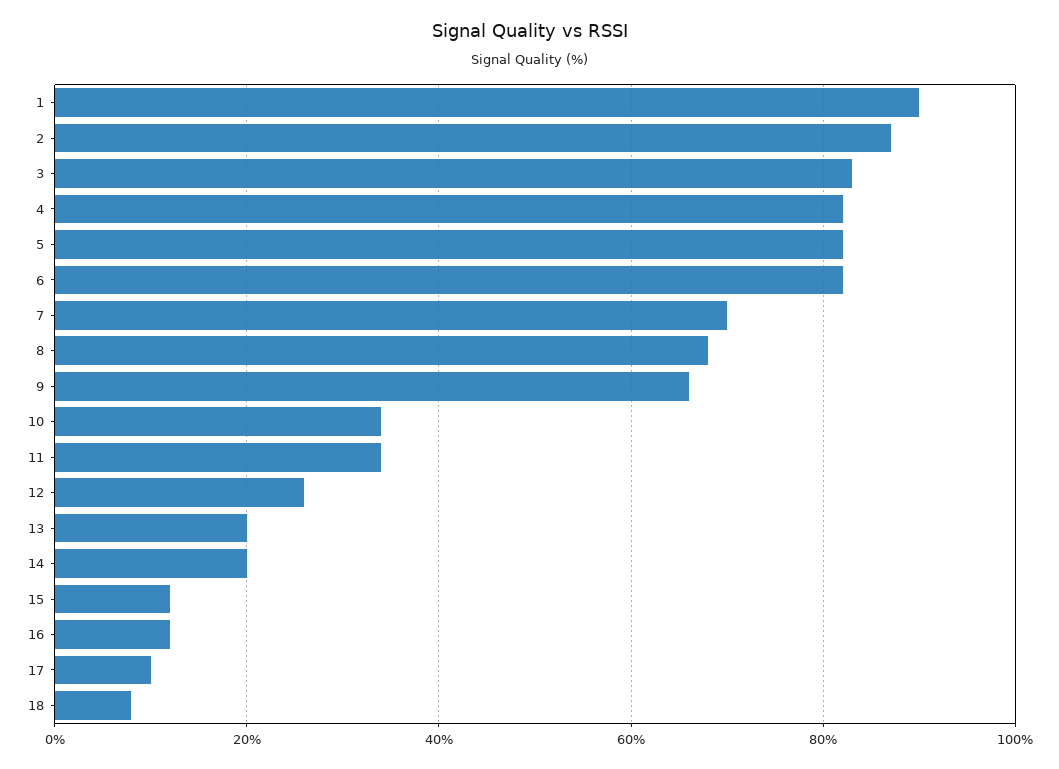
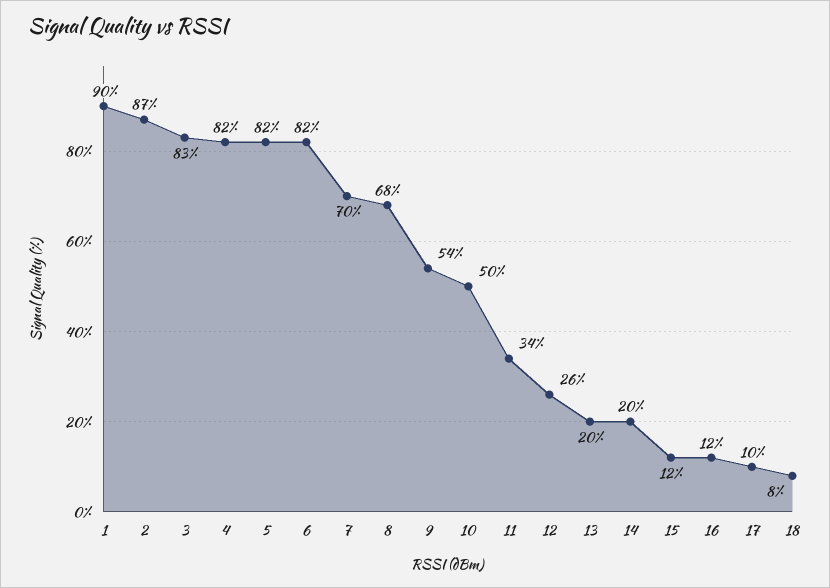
  {
    "1": 90,
    "2": 87,
    "3": 83,
    "4": 82,
    "5": 82,
    "6": 82,
    "7": 70,
    "8": 68,
-   "9": 65,
+   "9": 54,
-   "10": 35,
+   "10": 50,
    "11": 34,
    "12": 26,
    "13": 20,
    "14": 20,
    "15": 12,
    "16": 12,
    "17": 10,
    "18": 8
  }

